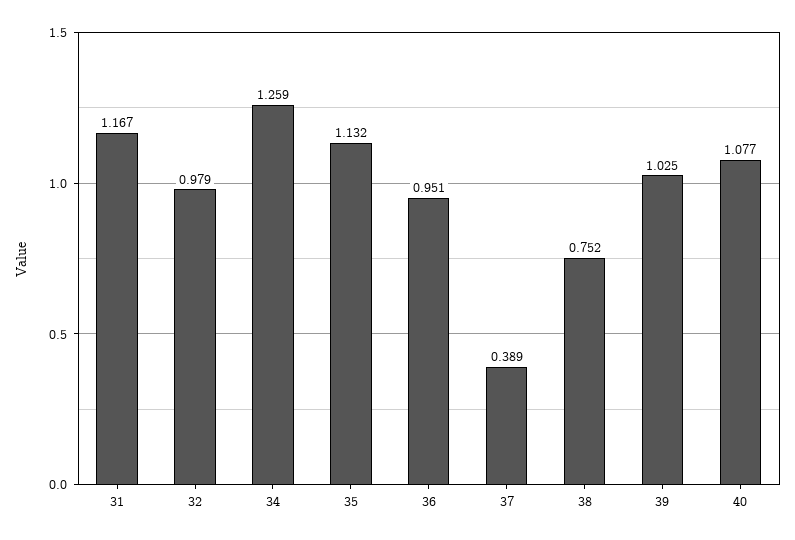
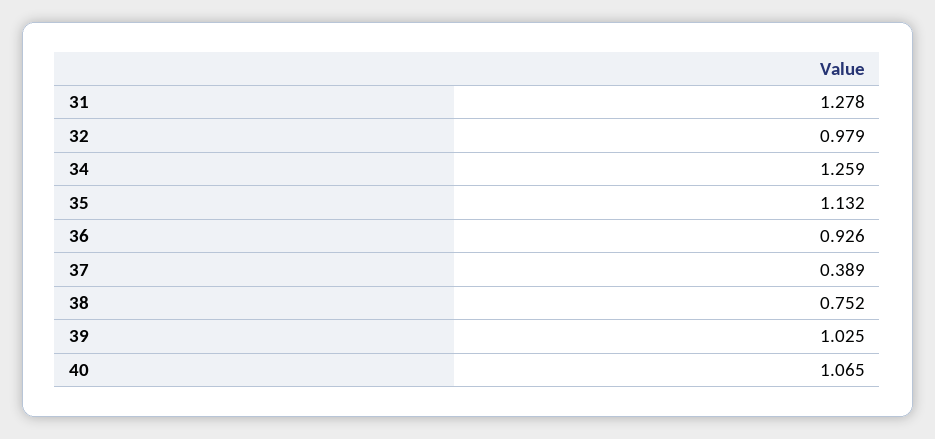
  {
-   "31": 1.167,
+   "31": 1.278,
    "32": 0.979,
    "34": 1.259,
    "35": 1.132,
-   "36": 0.951,
+   "36": 0.926,
    "37": 0.389,
    "38": 0.752,
    "39": 1.025,
-   "40": 1.077
+   "40": 1.065
  }

